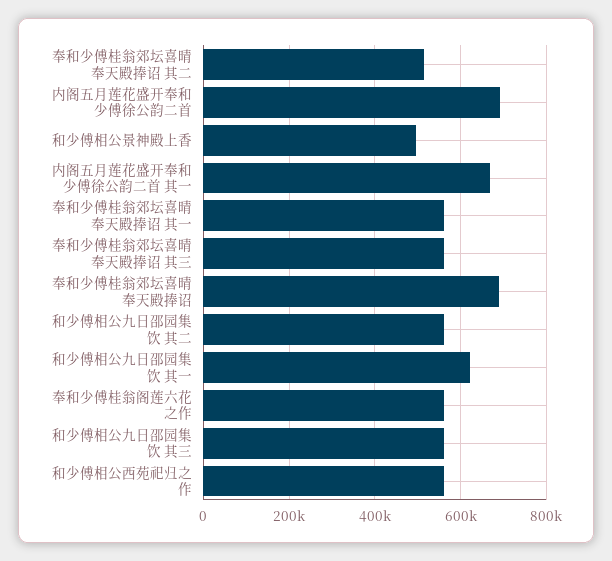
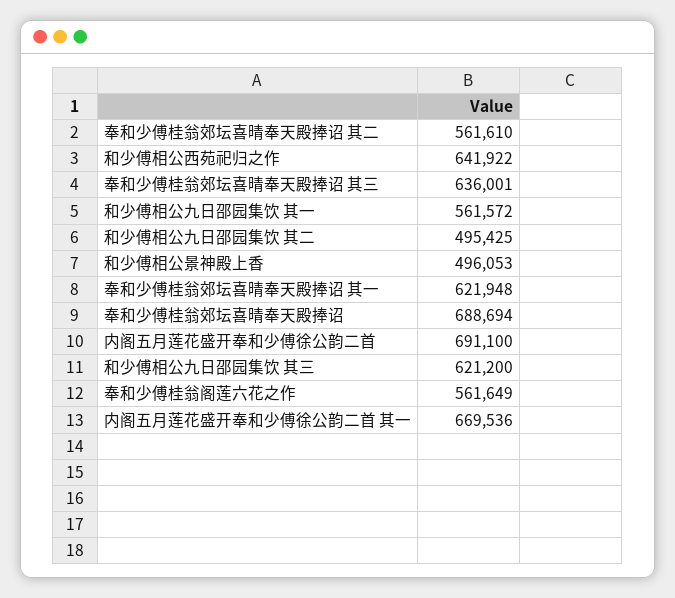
  {
-   "奉和少傅桂翁郊坛喜晴奉天殿捧诏 其二": 520000,
+   "奉和少傅桂翁郊坛喜晴奉天殿捧诏 其二": 561610,
    "内阁五月莲花盛开奉和少傅徐公韵二首": 691100,
    "和少傅相公景神殿上香": 496053,
    "内阁五月莲花盛开奉和少傅徐公韵二首 其一": 669536,
-   "奉和少傅桂翁郊坛喜晴奉天殿捧诏 其一": 560000,
+   "奉和少傅桂翁郊坛喜晴奉天殿捧诏 其一": 621948,
-   "奉和少傅桂翁郊坛喜晴奉天殿捧诏 其三": 560000,
+   "奉和少傅桂翁郊坛喜晴奉天殿捧诏 其三": 636001,
    "奉和少傅桂翁郊坛喜晴奉天殿捧诏": 688694,
-   "和少傅相公九日邵园集饮 其二": 560000,
+   "和少傅相公九日邵园集饮 其二": 495425,
-   "和少傅相公九日邵园集饮 其一": 620000,
+   "和少傅相公九日邵园集饮 其一": 561572,
    "奉和少傅桂翁阁莲六花之作": 561649,
-   "和少傅相公九日邵园集饮 其三": 560000,
+   "和少傅相公九日邵园集饮 其三": 621200,
-   "和少傅相公西苑祀归之作": 560000
+   "和少傅相公西苑祀归之作": 641922
  }

